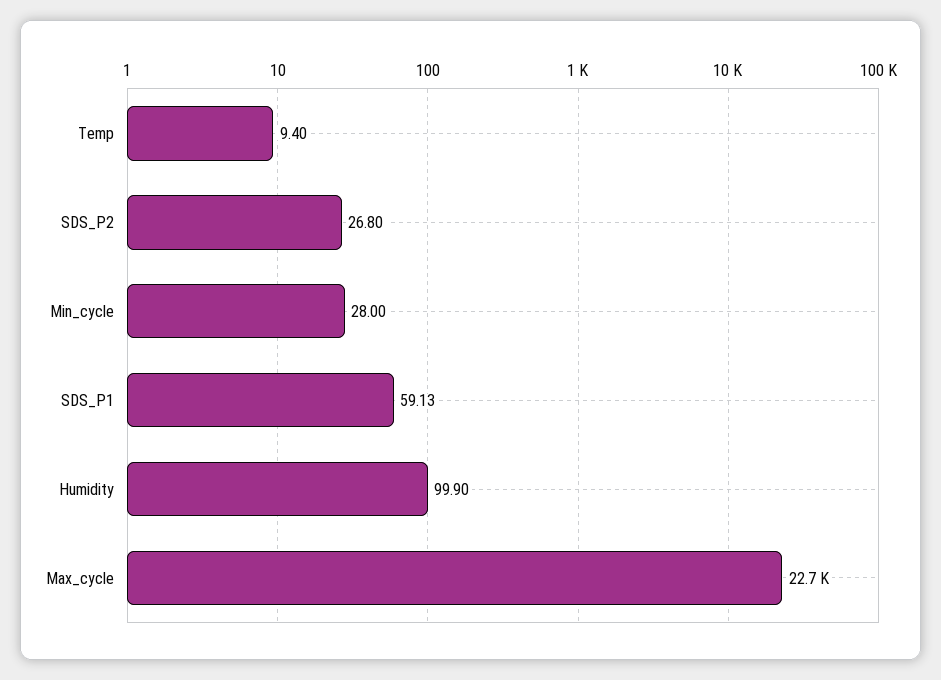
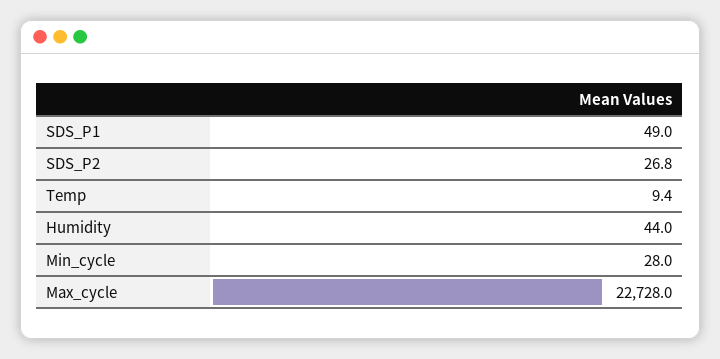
  {
    "Temp": 9.4,
    "SDS_P2": 26.8,
    "Min_cycle": 28,
-   "SDS_P1": 59.13,
+   "SDS_P1": 49,
-   "Humidity": 99.9,
+   "Humidity": 44,
    "Max_cycle": 22728
  }

